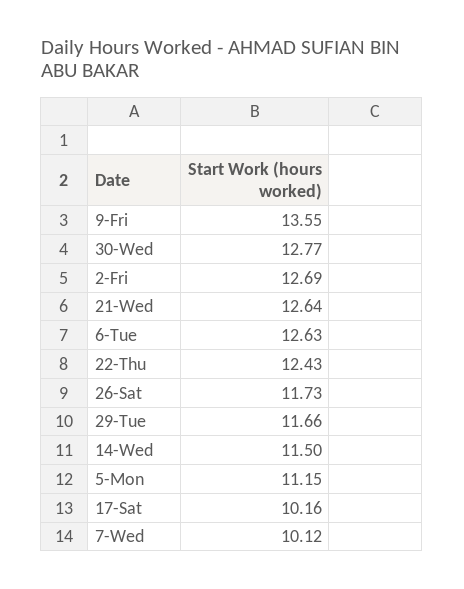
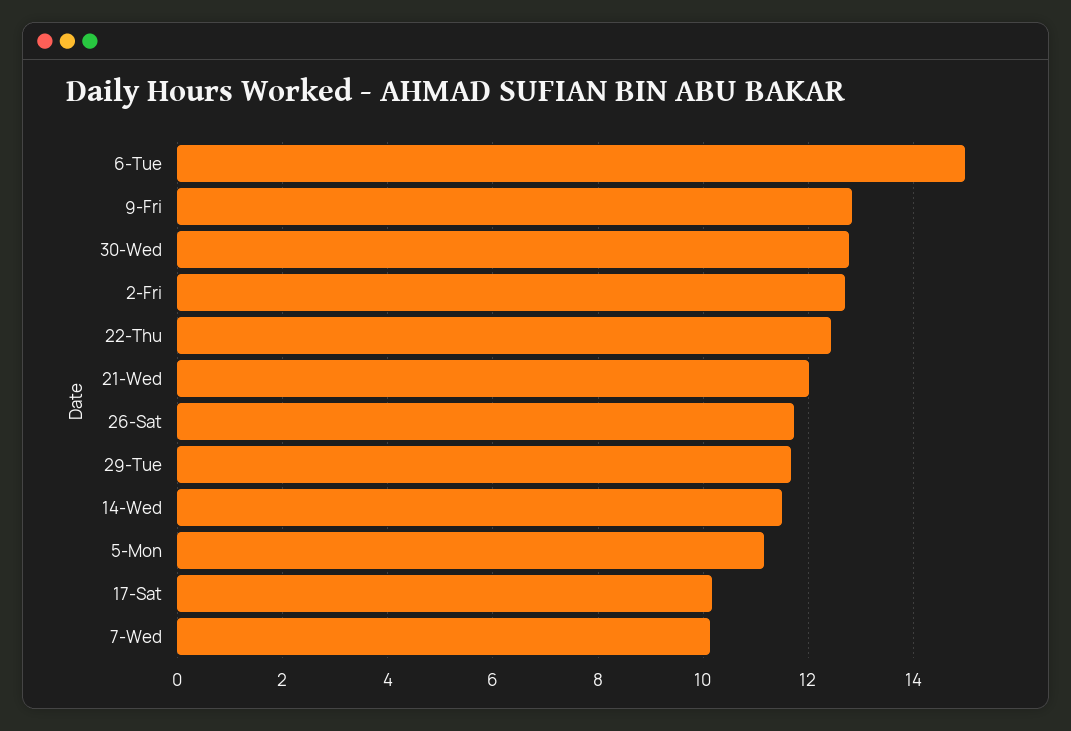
  {
-   "9-Fri": 13.55,
+   "9-Fri": 12.8,
    "30-Wed": 12.77,
    "2-Fri": 12.69,
-   "21-Wed": 12.64,
+   "21-Wed": 12,
-   "6-Tue": 12.63,
+   "6-Tue": 15,
    "22-Thu": 12.43,
    "26-Sat": 11.73,
    "29-Tue": 11.66,
    "14-Wed": 11.5,
    "5-Mon": 11.15,
    "17-Sat": 10.16,
    "7-Wed": 10.12
  }

